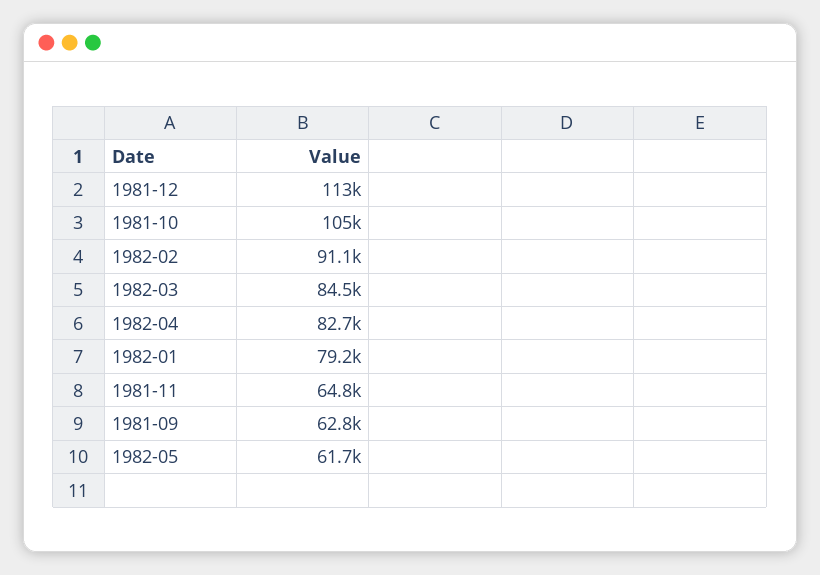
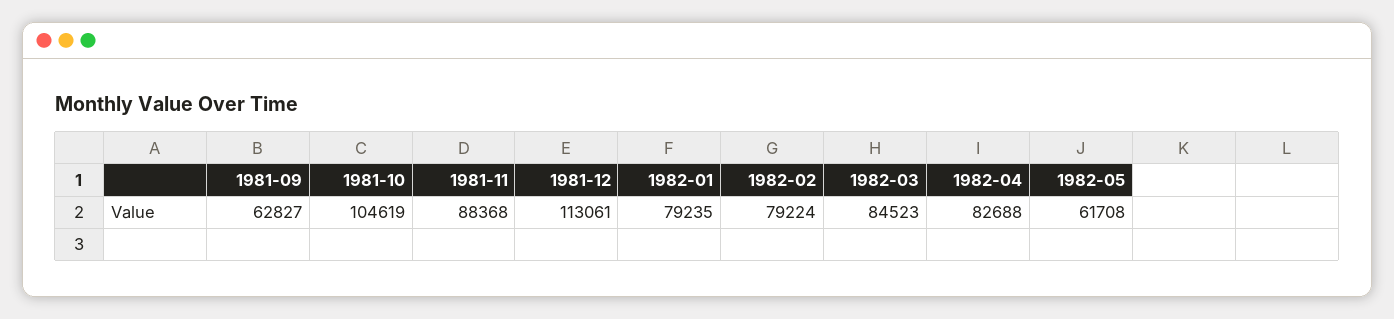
  {
    "1981-12": 113061,
    "1981-10": 104619,
-   "1982-02": 91100,
+   "1982-02": 79224,
    "1982-03": 84523,
    "1982-04": 82688,
    "1982-01": 79235,
-   "1981-11": 64800,
+   "1981-11": 88368,
    "1981-09": 62827,
    "1982-05": 61708
  }

